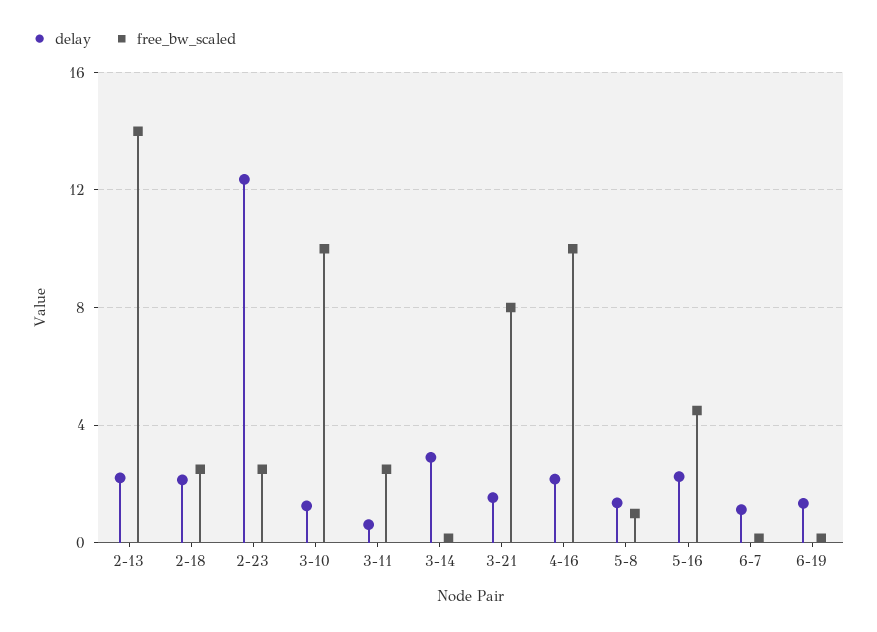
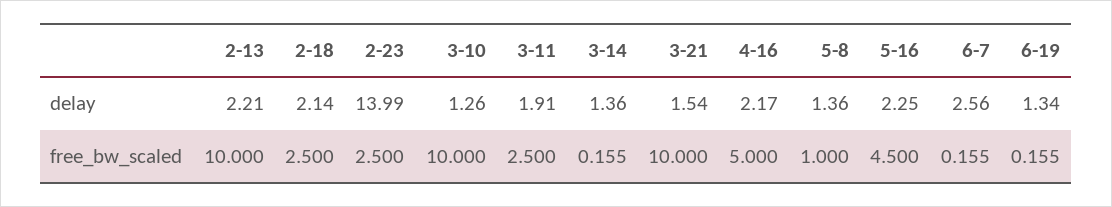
  {
    "delay": {
      "2-13": 2.21,
      "2-18": 2.14,
-     "2-23": 12.5,
+     "2-23": 13.99,
      "3-10": 1.26,
-     "3-11": 0.5,
+     "3-11": 1.91,
-     "3-14": 3,
+     "3-14": 1.36,
      "3-21": 1.54,
      "4-16": 2.17,
      "5-8": 1.36,
      "5-16": 2.25,
-     "6-7": 1,
+     "6-7": 2.56,
      "6-19": 1.34
    },
    "free_bw_scaled": {
-     "2-13": 14,
+     "2-13": 10,
      "2-18": 2.5,
      "2-23": 2.5,
      "3-10": 10,
      "3-11": 2.5,
      "3-14": 0.155,
-     "3-21": 8,
+     "3-21": 10,
-     "4-16": 10,
+     "4-16": 5,
      "5-8": 1,
      "5-16": 4.5,
      "6-7": 0.155,
      "6-19": 0.155
    }
  }

